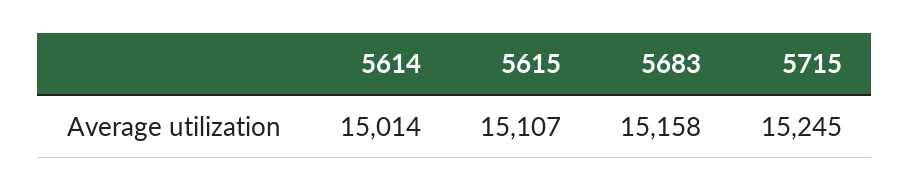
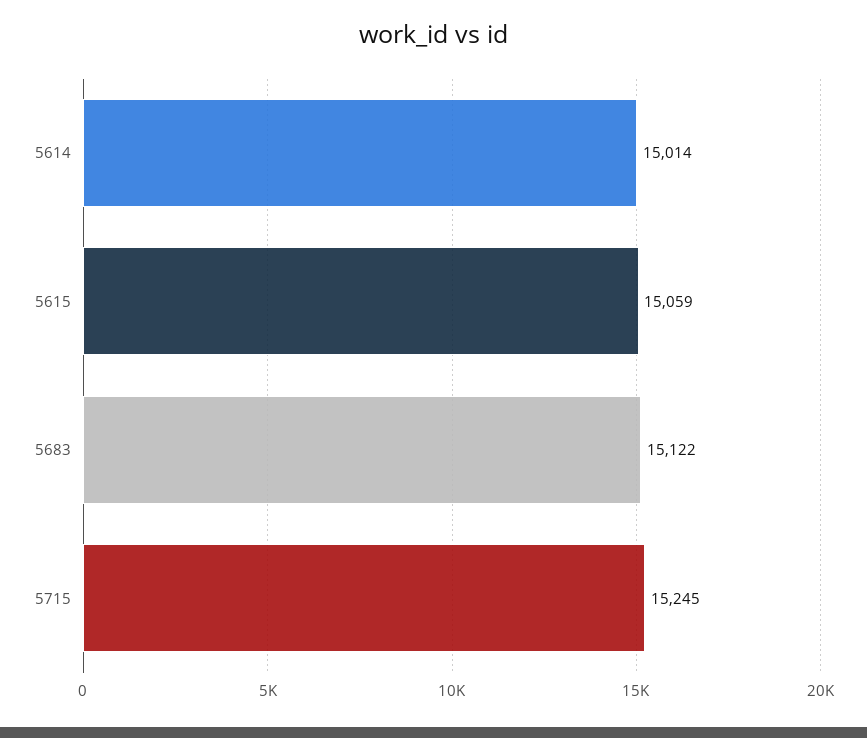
  {
    "5614": 15014,
-   "5615": 15107,
+   "5615": 15059,
-   "5683": 15158,
+   "5683": 15122,
    "5715": 15245
  }

